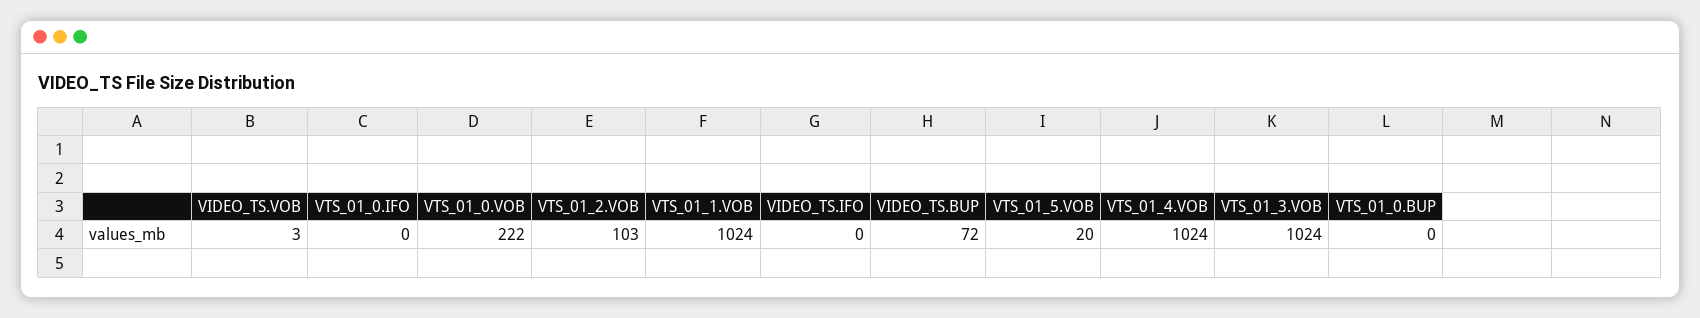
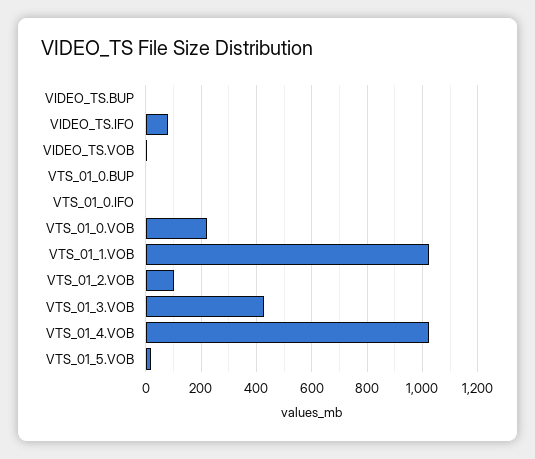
  {
    "VIDEO_TS.VOB": 3,
    "VTS_01_0.IFO": 0,
    "VTS_01_0.VOB": 222,
    "VTS_01_2.VOB": 103,
    "VTS_01_1.VOB": 1024,
-   "VIDEO_TS.IFO": 0,
+   "VIDEO_TS.IFO": 75,
-   "VIDEO_TS.BUP": 72,
+   "VIDEO_TS.BUP": 0,
    "VTS_01_5.VOB": 20,
    "VTS_01_4.VOB": 1024,
-   "VTS_01_3.VOB": 1024,
+   "VTS_01_3.VOB": 425,
    "VTS_01_0.BUP": 0
  }

